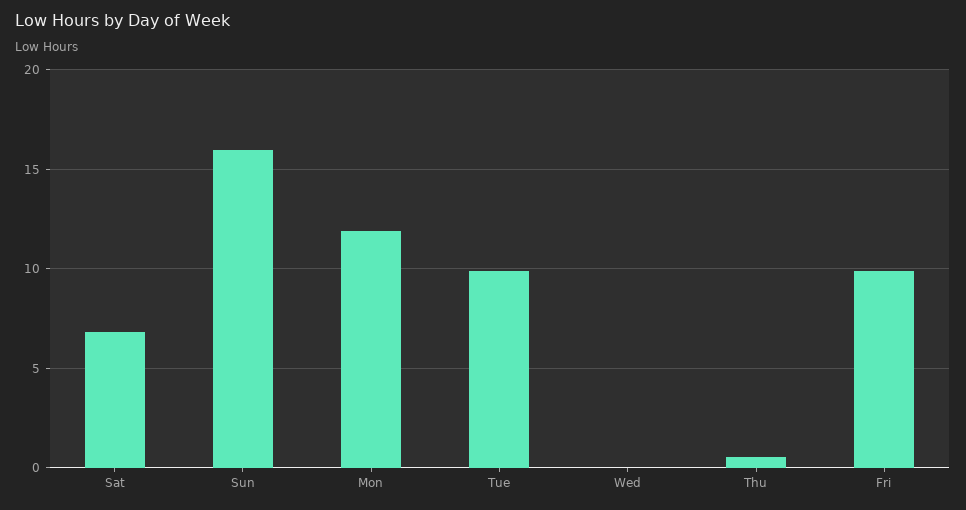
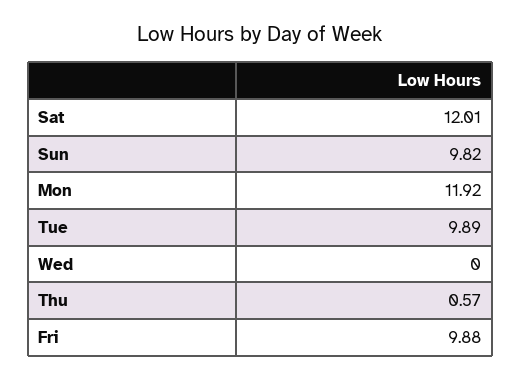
  {
-   "Sat": 7,
+   "Sat": 12.01,
-   "Sun": 16,
+   "Sun": 9.82,
    "Mon": 11.92,
    "Tue": 9.89,
    "Wed": 0,
    "Thu": 0.57,
    "Fri": 9.88
  }

